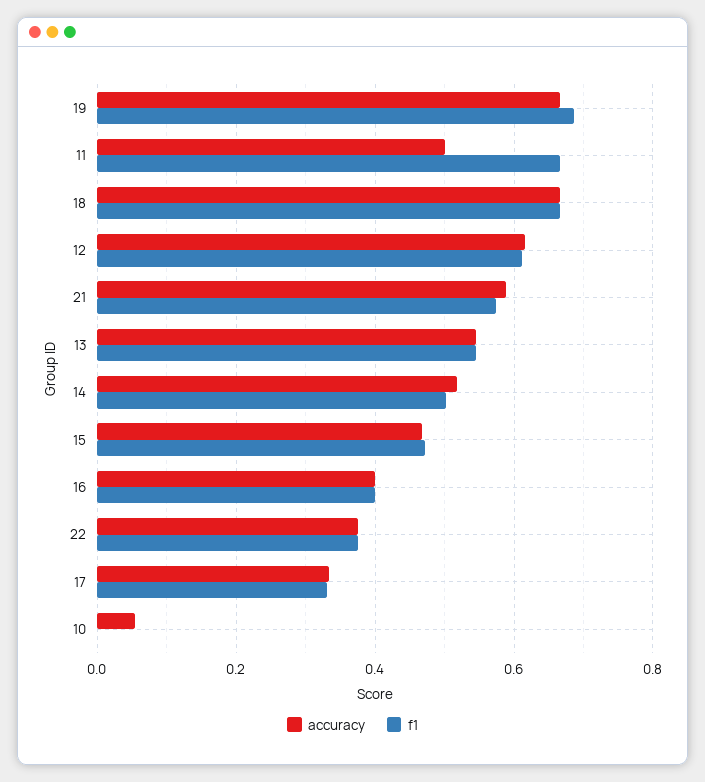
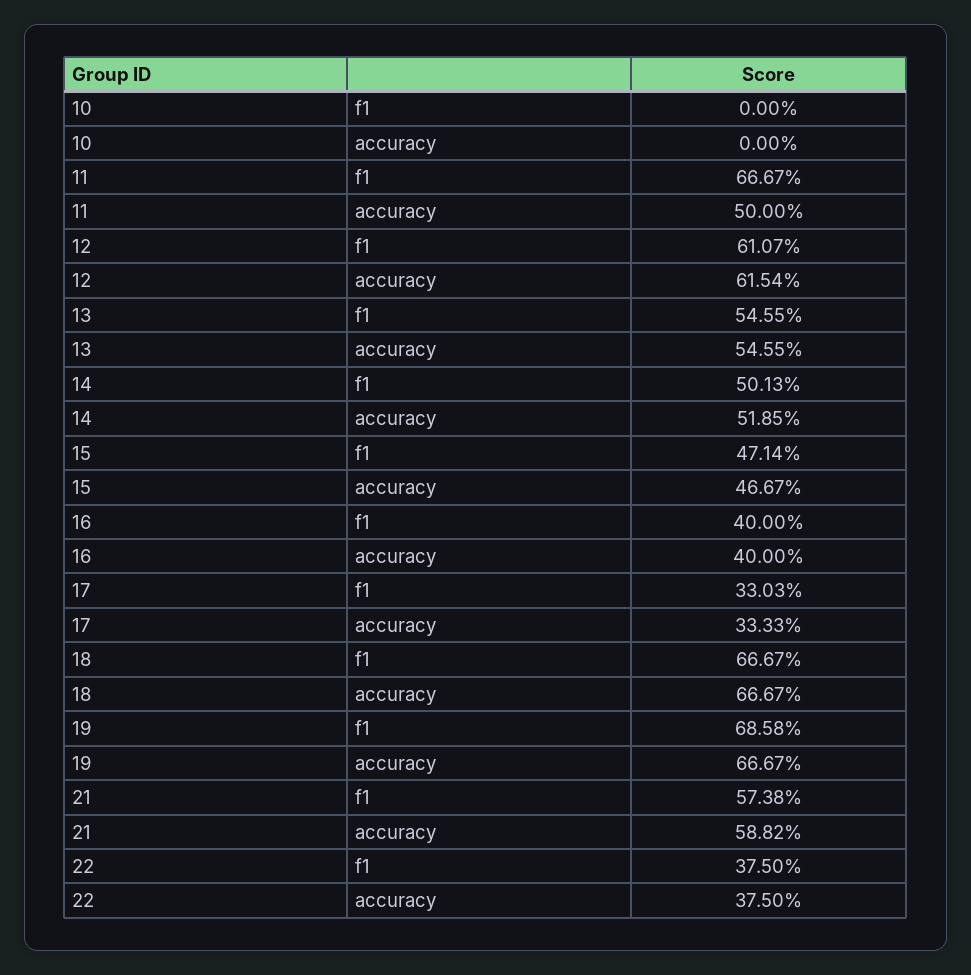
  {
    "accuracy": {
      "19": 0.6667,
      "11": 0.5,
      "18": 0.6667,
      "12": 0.6154,
      "21": 0.5882,
      "13": 0.5455,
      "14": 0.5185,
      "15": 0.4667,
      "16": 0.4,
      "22": 0.375,
      "17": 0.3333,
-     "10": 0.06
+     "10": 0
    },
    "f1": {
      "19": 0.6858,
      "11": 0.6667,
      "18": 0.6667,
      "12": 0.6107,
      "21": 0.5738,
      "13": 0.5455,
      "14": 0.5013,
      "15": 0.4714,
      "16": 0.4,
      "22": 0.375,
      "17": 0.3303,
      "10": 0
    }
  }

